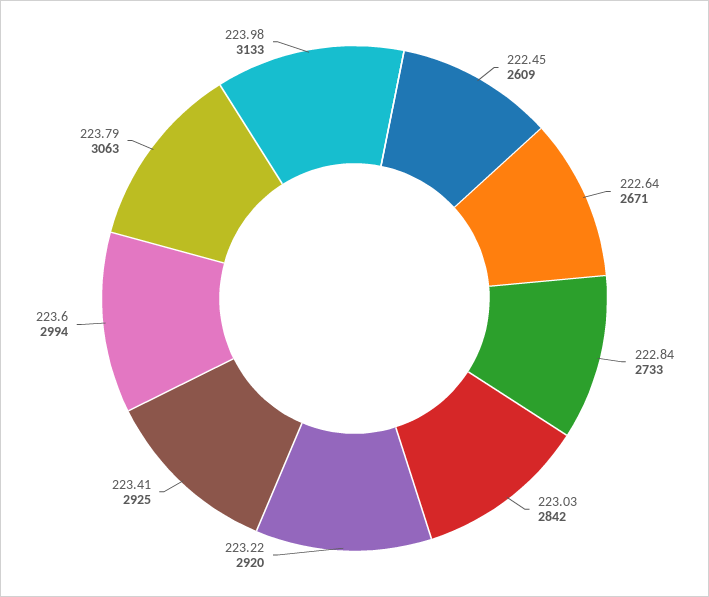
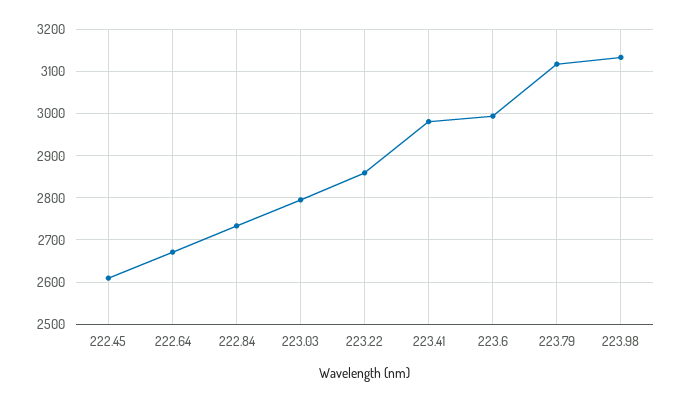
  {
    "222.45": 2609,
    "222.64": 2671,
    "222.84": 2733,
-   "223.03": 2842,
+   "223.03": 2800,
-   "223.22": 2920,
+   "223.22": 2860,
-   "223.41": 2925,
+   "223.41": 2980,
    "223.6": 2994,
-   "223.79": 3063,
+   "223.79": 3120,
    "223.98": 3133
  }

